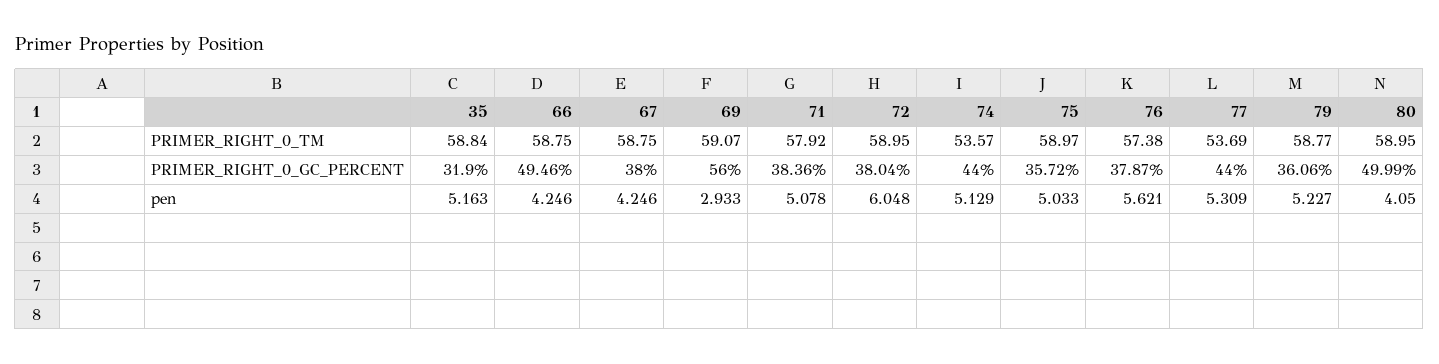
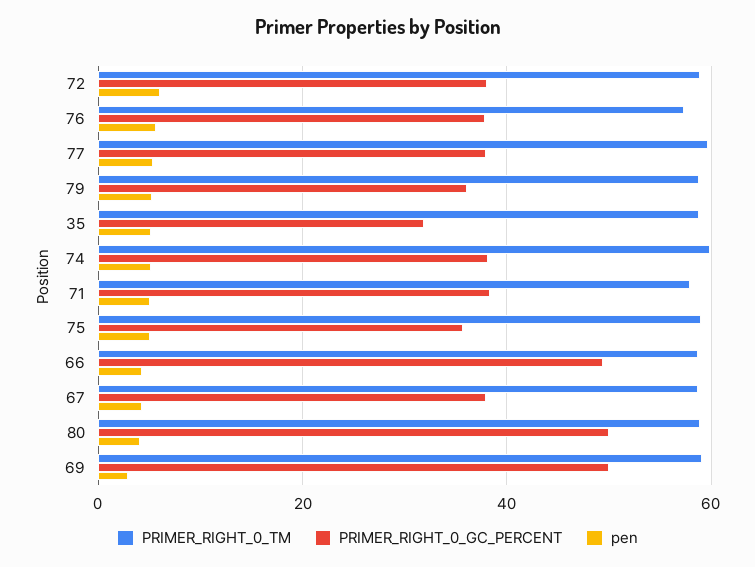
  {
    "PRIMER_RIGHT_0_TM": {
      "35": 58.84,
      "66": 58.75,
      "67": 58.75,
      "69": 59.07,
      "71": 57.92,
      "72": 58.95,
-     "74": 53.57,
+     "74": 60,
      "75": 58.97,
      "76": 57.38,
-     "77": 53.69,
+     "77": 60,
      "79": 58.77,
      "80": 58.95
    },
    "PRIMER_RIGHT_0_GC_PERCENT": {
      "35": 31.9,
      "66": 49.46,
      "67": 38,
-     "69": 56,
+     "69": 50,
      "71": 38.36,
      "72": 38.04,
-     "74": 44,
+     "74": 38,
      "75": 35.72,
      "76": 37.87,
-     "77": 44,
+     "77": 38,
      "79": 36.06,
      "80": 49.99
    },
    "pen": {
      "35": 5.163,
      "66": 4.246,
      "67": 4.246,
      "69": 2.933,
      "71": 5.078,
      "72": 6.048,
      "74": 5.129,
      "75": 5.033,
      "76": 5.621,
      "77": 5.309,
      "79": 5.227,
      "80": 4.05
    }
  }

